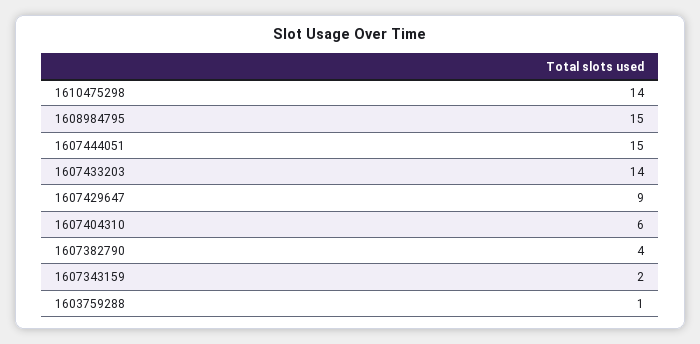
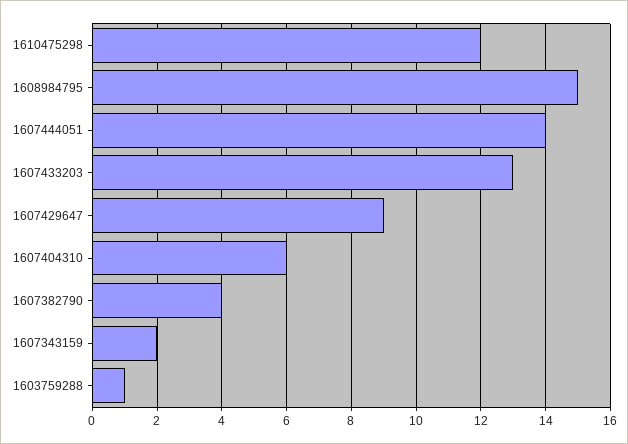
  {
-   "1610475298": 14,
+   "1610475298": 12,
    "1608984795": 15,
-   "1607444051": 15,
+   "1607444051": 14,
-   "1607433203": 14,
+   "1607433203": 13,
    "1607429647": 9,
    "1607404310": 6,
    "1607382790": 4,
    "1607343159": 2,
    "1603759288": 1
  }

